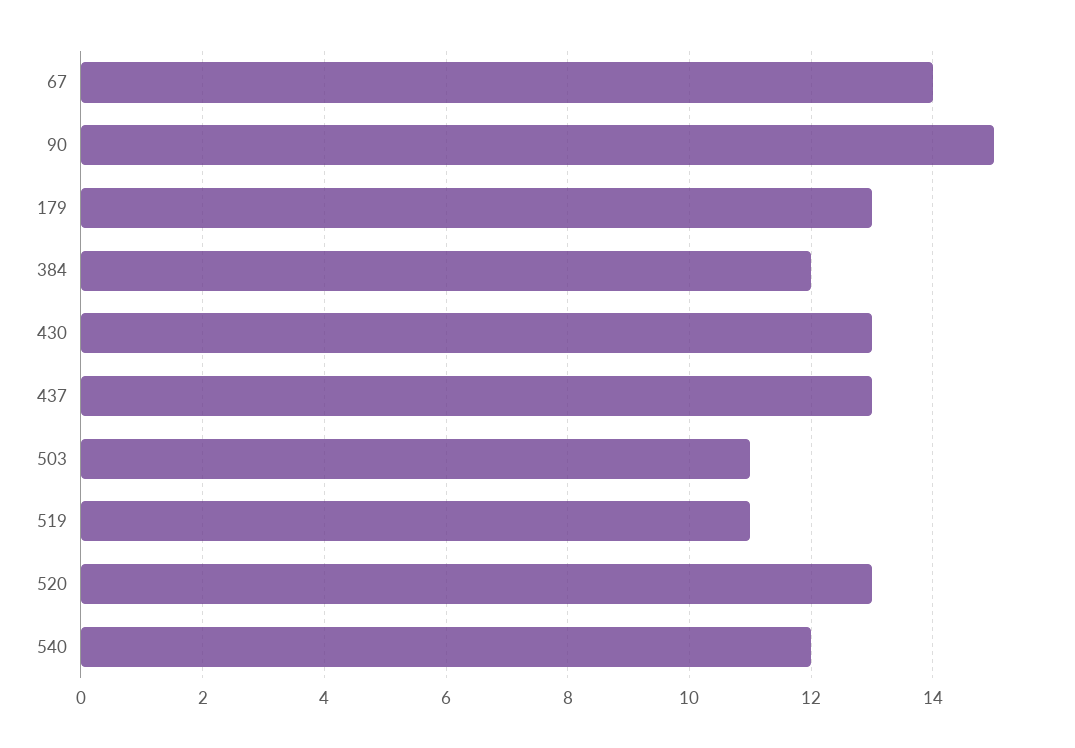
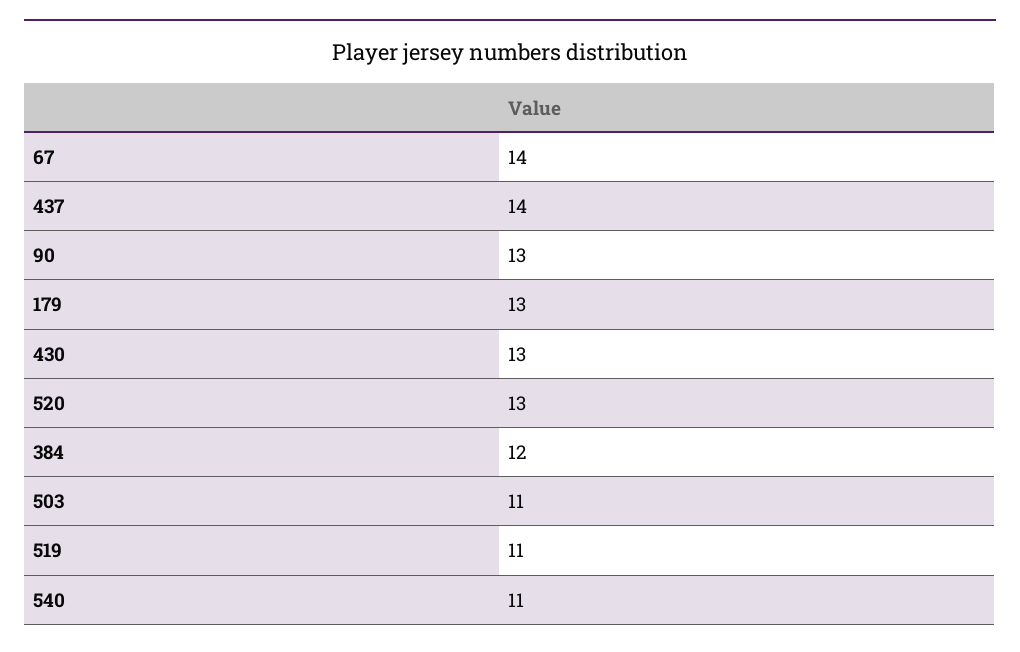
  {
    "67": 14,
-   "90": 15,
+   "90": 13,
    "179": 13,
    "384": 12,
    "430": 13,
-   "437": 13,
+   "437": 14,
    "503": 11,
    "519": 11,
    "520": 13,
-   "540": 12
+   "540": 11
  }

